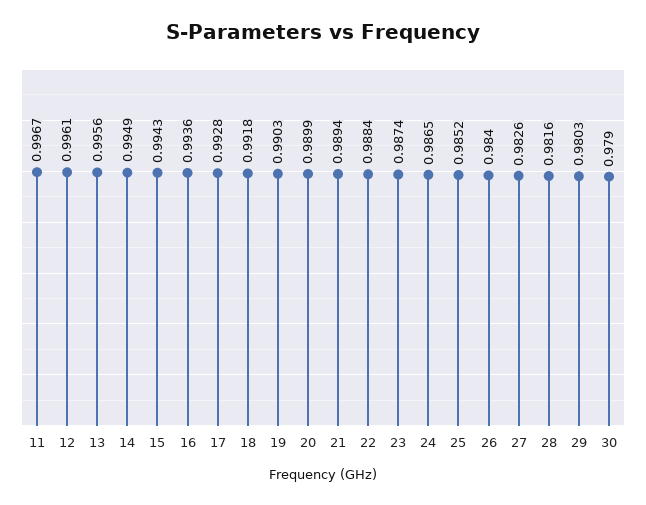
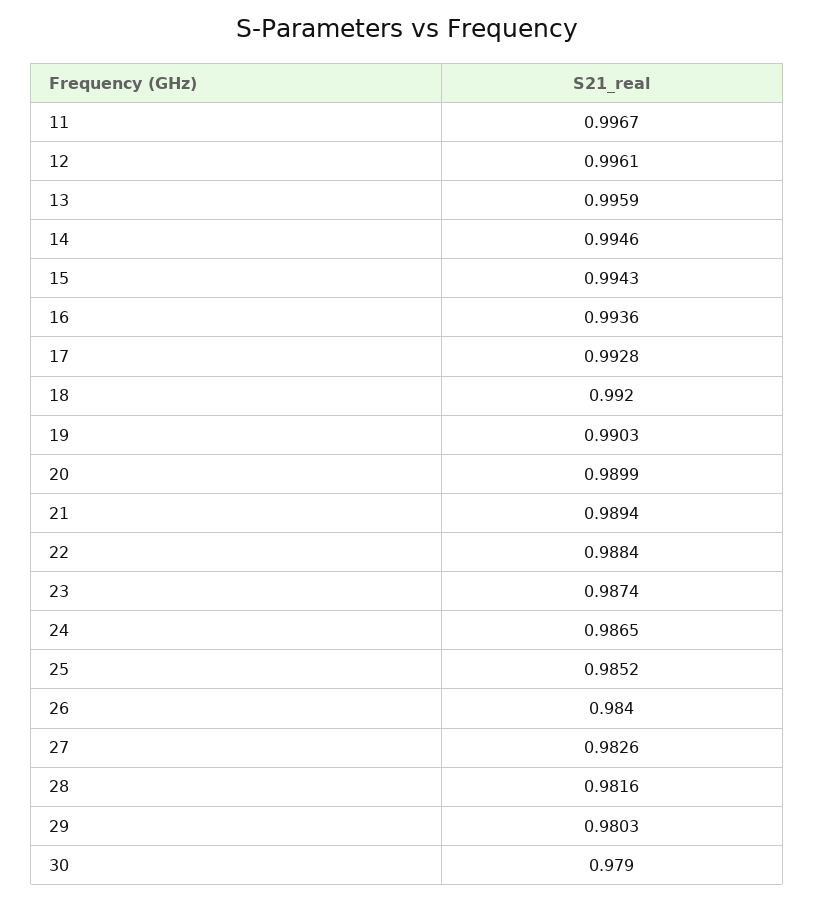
  {
    "11": 0.9967,
    "12": 0.9961,
-   "13": 0.9956,
+   "13": 0.9959,
-   "14": 0.9949,
+   "14": 0.9946,
    "15": 0.9943,
    "16": 0.9936,
    "17": 0.9928,
-   "18": 0.9918,
+   "18": 0.992,
    "19": 0.9903,
    "20": 0.9899,
    "21": 0.9894,
    "22": 0.9884,
    "23": 0.9874,
    "24": 0.9865,
    "25": 0.9852,
    "26": 0.984,
    "27": 0.9826,
    "28": 0.9816,
    "29": 0.9803,
    "30": 0.979
  }

